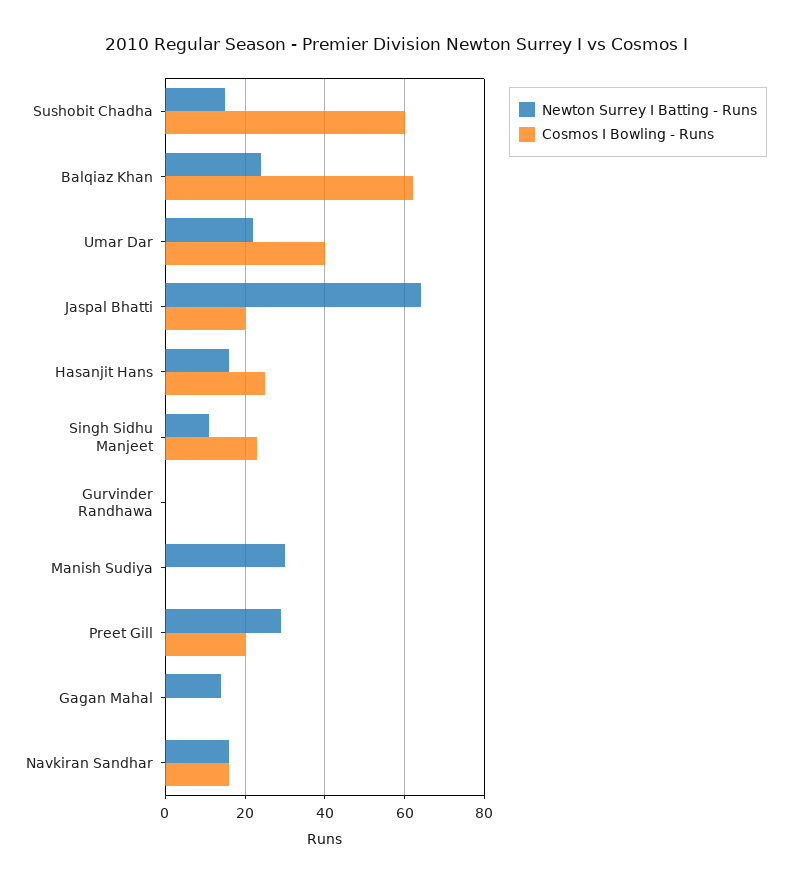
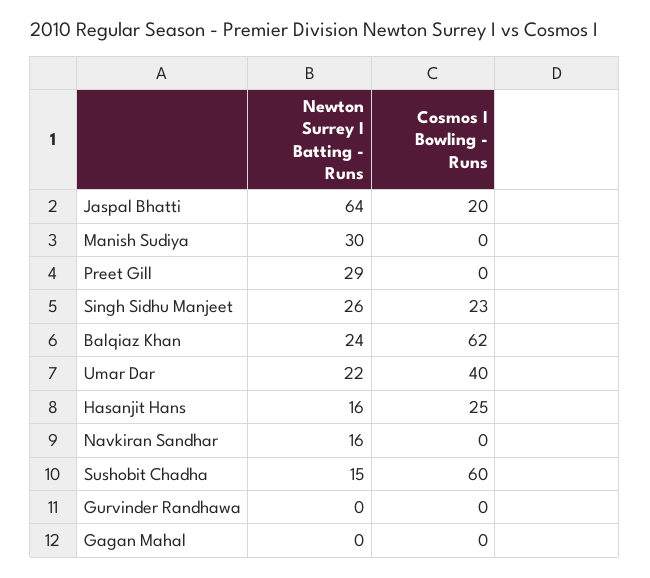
  {
    "Newton Surrey I Batting - Runs": {
      "Sushobit Chadha": 15,
      "Balqiaz Khan": 24,
      "Umar Dar": 22,
      "Jaspal Bhatti": 64,
      "Hasanjit Hans": 16,
-     "Singh Sidhu Manjeet": 10,
+     "Singh Sidhu Manjeet": 26,
      "Gurvinder Randhawa": 0,
      "Manish Sudiya": 30,
      "Preet Gill": 29,
-     "Gagan Mahal": 15,
+     "Gagan Mahal": 0,
      "Navkiran Sandhar": 16
    },
    "Cosmos I Bowling - Runs": {
      "Sushobit Chadha": 60,
      "Balqiaz Khan": 62,
      "Umar Dar": 40,
      "Jaspal Bhatti": 20,
      "Hasanjit Hans": 25,
      "Singh Sidhu Manjeet": 23,
      "Gurvinder Randhawa": 0,
      "Manish Sudiya": 0,
-     "Preet Gill": 20,
+     "Preet Gill": 0,
      "Gagan Mahal": 0,
-     "Navkiran Sandhar": 15
+     "Navkiran Sandhar": 0
    }
  }

